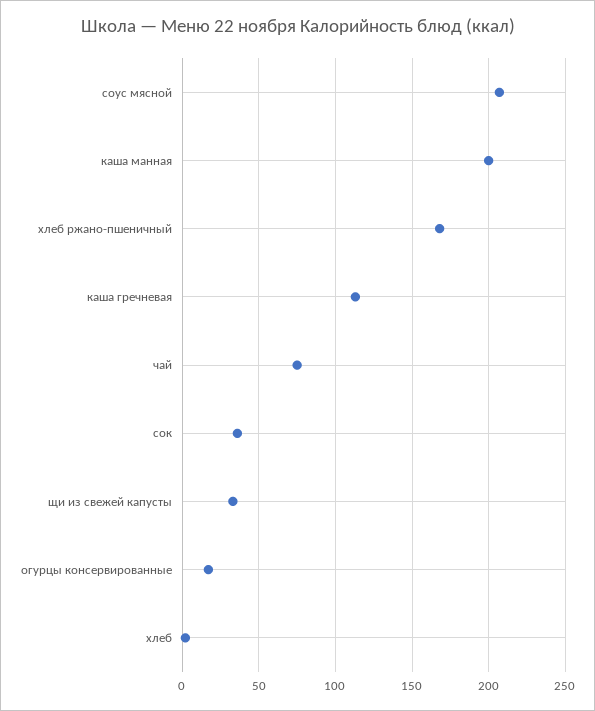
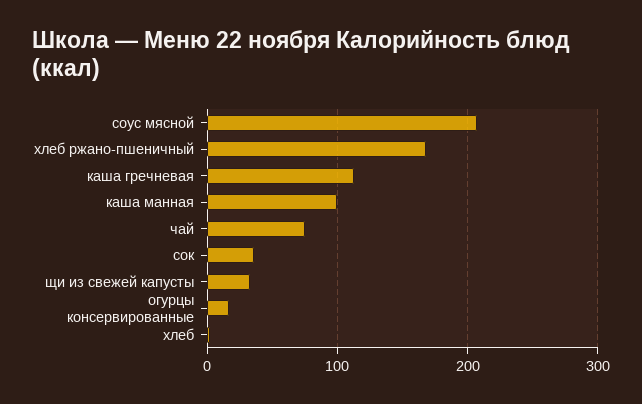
  {
    "соус мясной": 205,
-   "каша манная": 200,
+   "каша манная": 100,
    "хлеб ржано-пшеничный": 170,
    "каша гречневая": 115,
    "чай": 75,
    "сок": 35,
    "щи из свежей капусты": 35,
    "огурцы консервированные": 15,
    "хлеб": 0
  }

